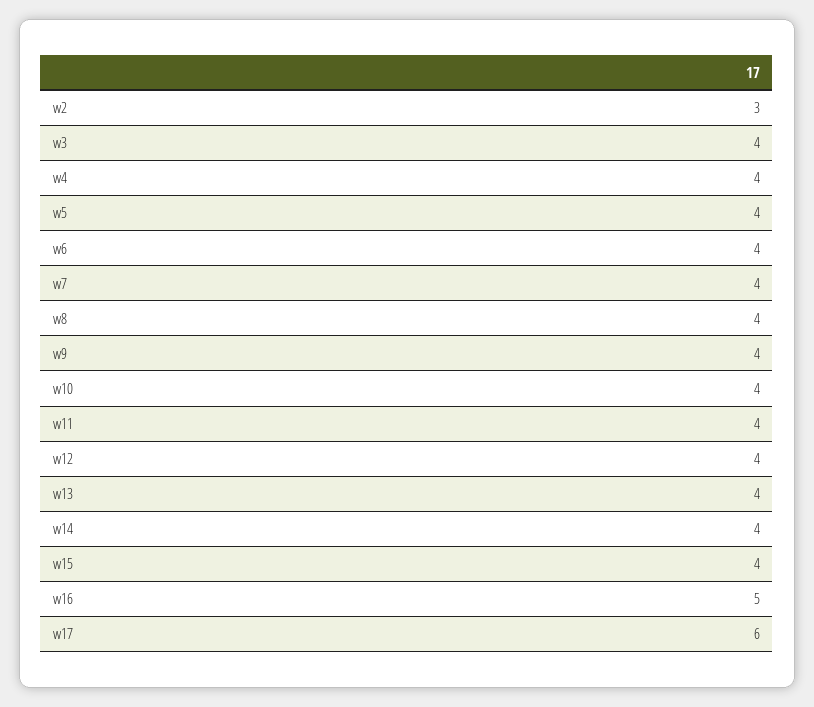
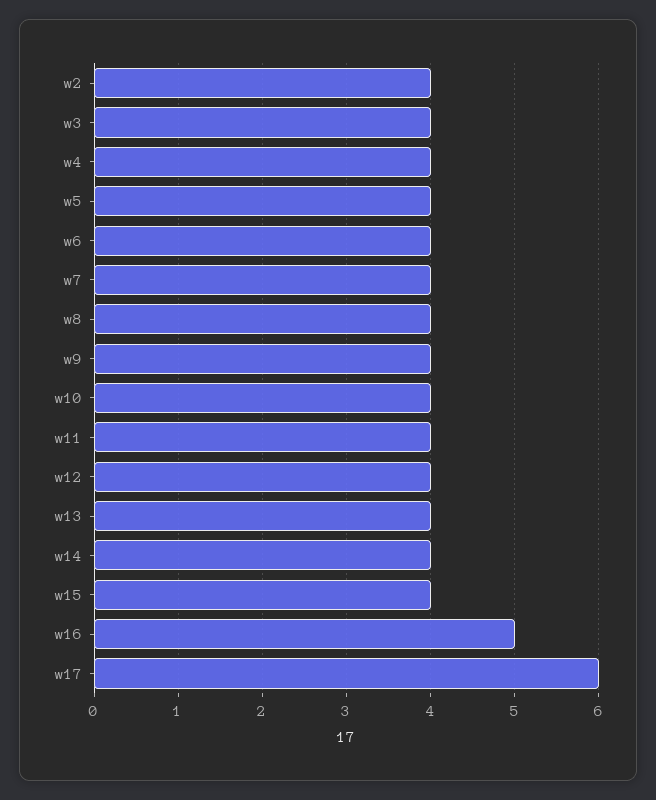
  {
-   "w2": 3,
+   "w2": 4,
    "w3": 4,
    "w4": 4,
    "w5": 4,
    "w6": 4,
    "w7": 4,
    "w8": 4,
    "w9": 4,
    "w10": 4,
    "w11": 4,
    "w12": 4,
    "w13": 4,
    "w14": 4,
    "w15": 4,
    "w16": 5,
    "w17": 6
  }

